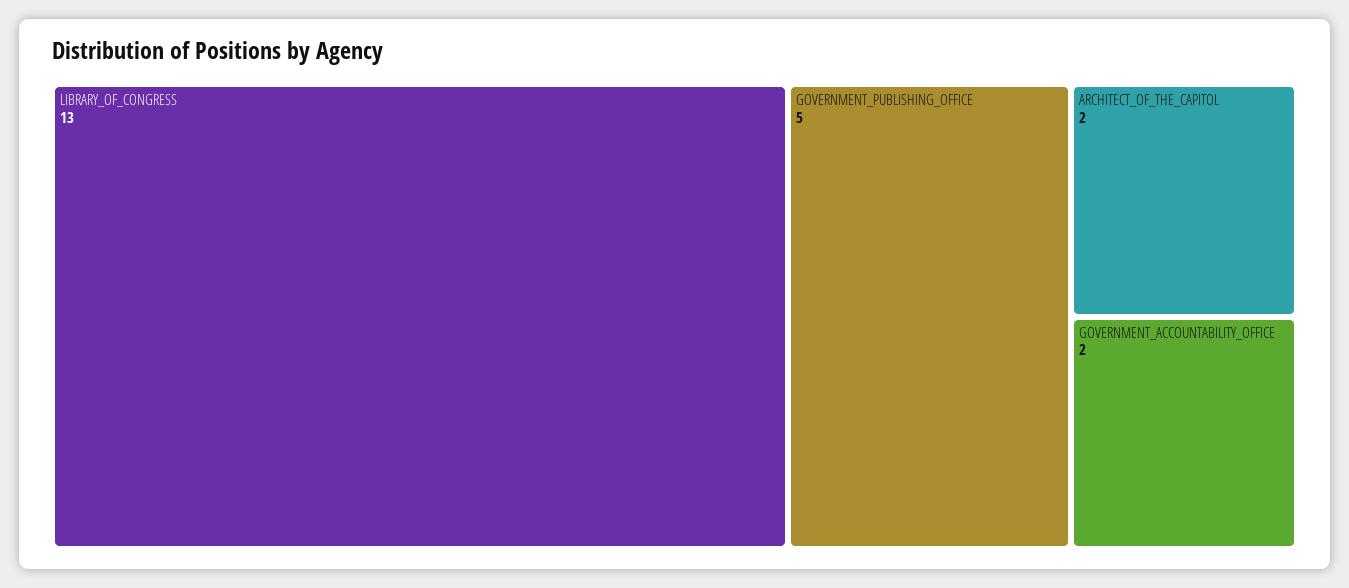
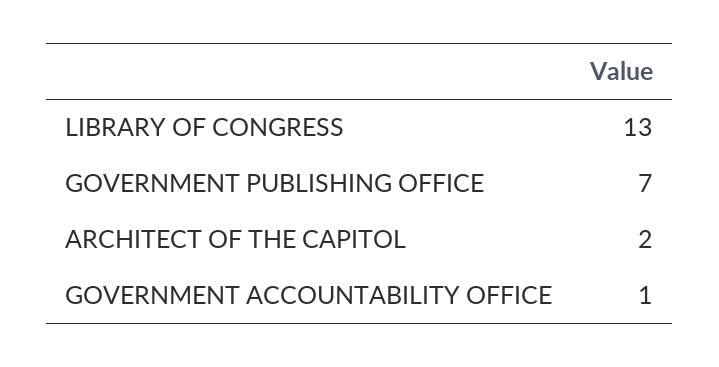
  {
    "LIBRARY_OF_CONGRESS": 13,
-   "GOVERNMENT_PUBLISHING_OFFICE": 5,
+   "GOVERNMENT_PUBLISHING_OFFICE": 7,
    "ARCHITECT_OF_THE_CAPITOL": 2,
-   "GOVERNMENT_ACCOUNTABILITY_OFFICE": 2
+   "GOVERNMENT_ACCOUNTABILITY_OFFICE": 1
  }

